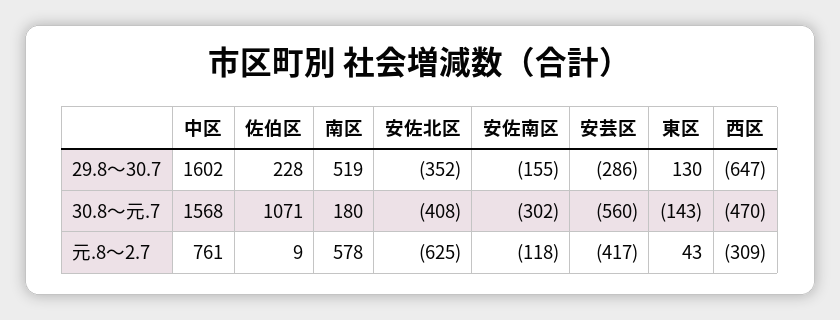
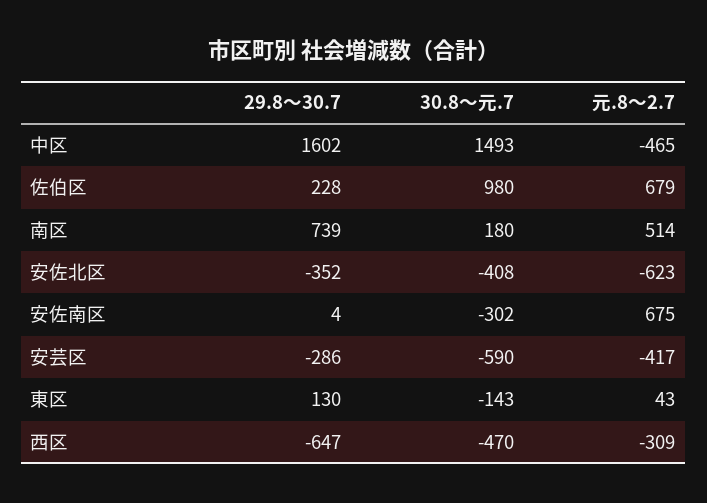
  {
    "中区": {
      "29.8～30.7": 1602,
-     "30.8～元.7": 1568,
+     "30.8～元.7": 1493,
-     "元.8～2.7": 761
+     "元.8～2.7": -465
    },
    "佐伯区": {
      "29.8～30.7": 228,
-     "30.8～元.7": 1071,
+     "30.8～元.7": 980,
-     "元.8～2.7": 9
+     "元.8～2.7": 679
    },
    "南区": {
-     "29.8～30.7": 519,
+     "29.8～30.7": 739,
      "30.8～元.7": 180,
-     "元.8～2.7": 578
+     "元.8～2.7": 514
    },
    "安佐北区": {
      "29.8～30.7": -352,
      "30.8～元.7": -408,
-     "元.8～2.7": -625
+     "元.8～2.7": -623
    },
    "安佐南区": {
-     "29.8～30.7": -155,
+     "29.8～30.7": 4,
      "30.8～元.7": -302,
-     "元.8～2.7": -118
+     "元.8～2.7": 675
    },
    "安芸区": {
      "29.8～30.7": -286,
-     "30.8～元.7": -560,
+     "30.8～元.7": -590,
      "元.8～2.7": -417
    },
    "東区": {
      "29.8～30.7": 130,
      "30.8～元.7": -143,
      "元.8～2.7": 43
    },
    "西区": {
      "29.8～30.7": -647,
      "30.8～元.7": -470,
      "元.8～2.7": -309
    }
  }

